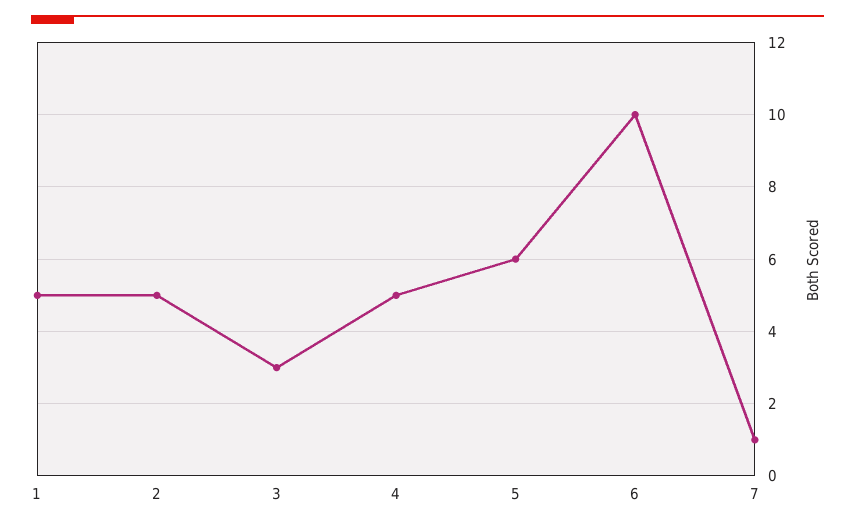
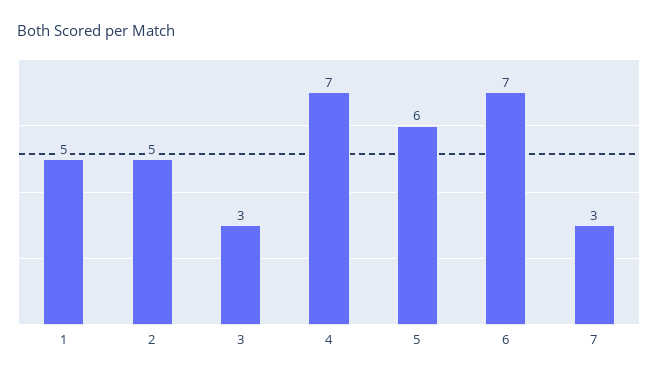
  {
    "1": 5,
    "2": 5,
    "3": 3,
-   "4": 5,
+   "4": 7,
    "5": 6,
-   "6": 10,
+   "6": 7,
-   "7": 1
+   "7": 3
  }

